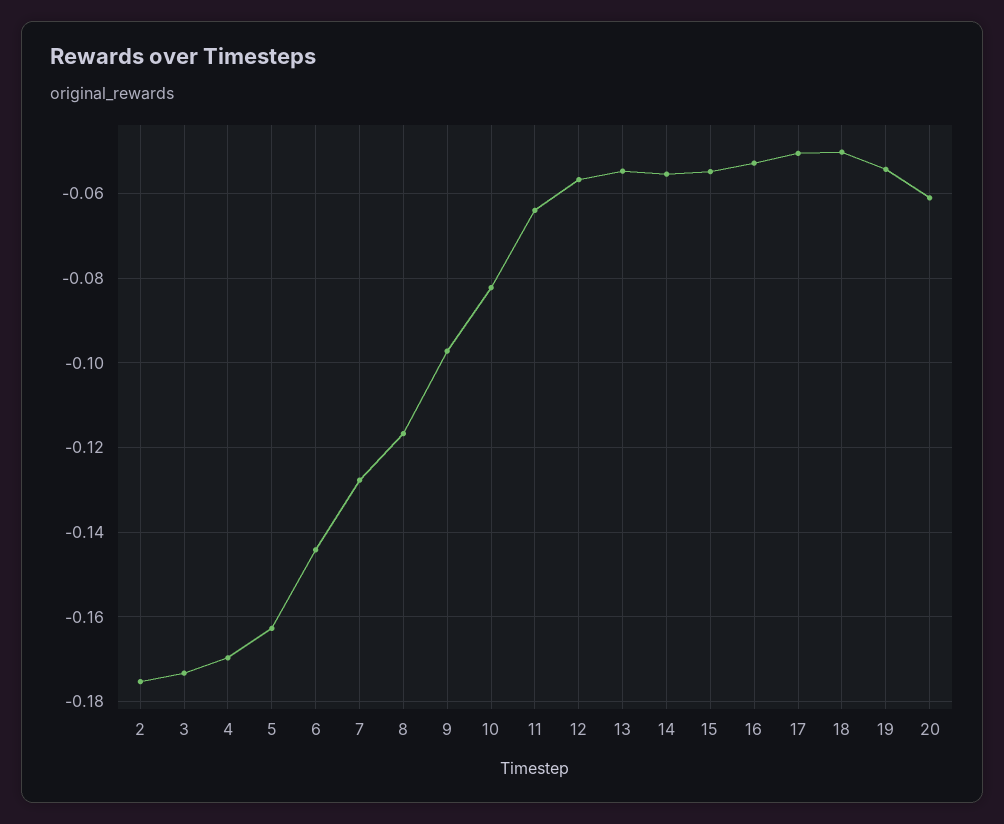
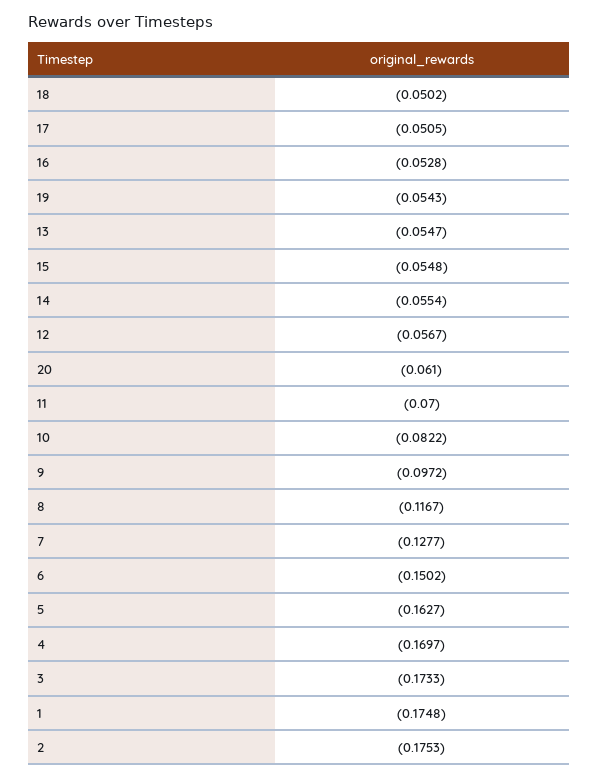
  {
    "2": -0.1753,
    "3": -0.1733,
    "4": -0.1697,
    "5": -0.1627,
-   "6": -0.144,
+   "6": -0.1502,
    "7": -0.1277,
    "8": -0.1167,
    "9": -0.0972,
    "10": -0.0822,
-   "11": -0.064,
+   "11": -0.07,
    "12": -0.0567,
    "13": -0.0547,
    "14": -0.0554,
    "15": -0.0548,
    "16": -0.0528,
    "17": -0.0505,
    "18": -0.0502,
    "19": -0.0543,
-   "20": -0.061
+   "20": -0.061,
+   "1": -0.1748
  }

